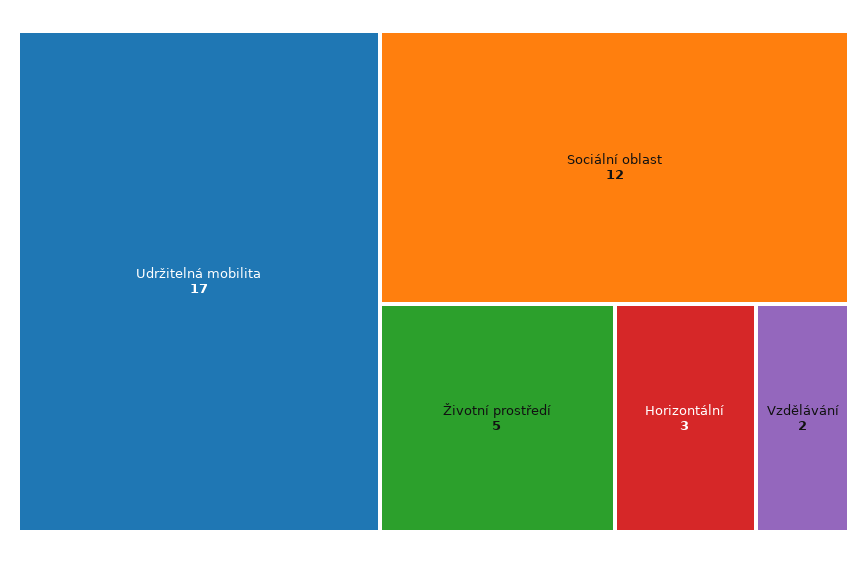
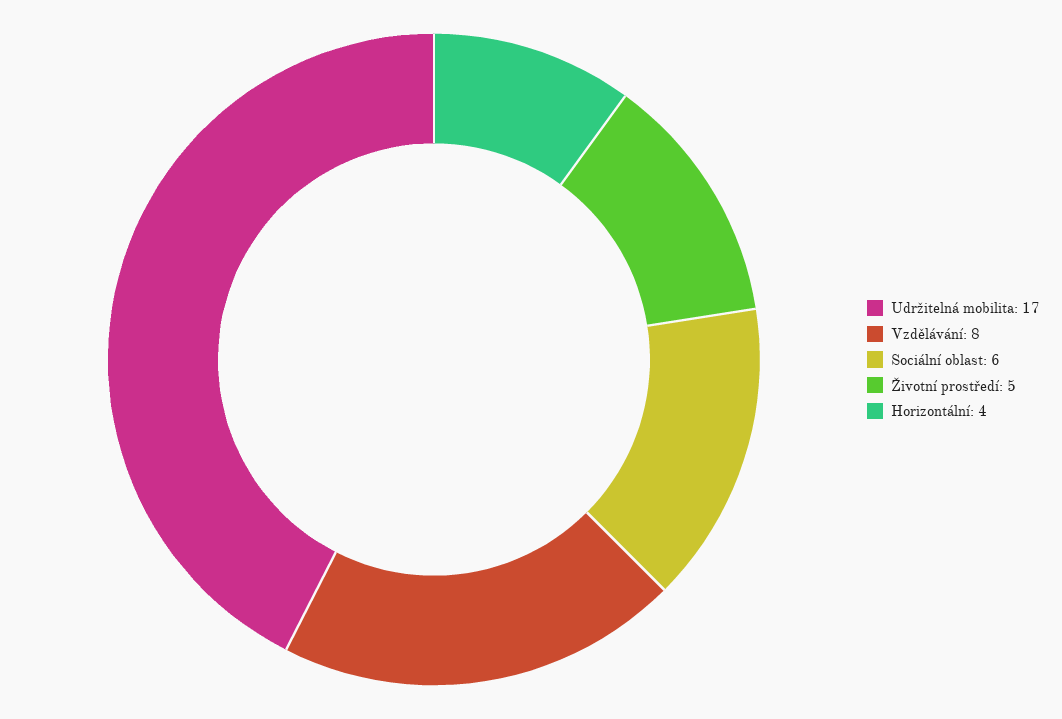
  {
    "Udržitelná mobilita": 17,
-   "Sociální oblast": 12,
+   "Sociální oblast": 6,
    "Životní prostředí": 5,
-   "Horizontální": 3,
+   "Horizontální": 4,
-   "Vzdělávání": 2
+   "Vzdělávání": 8
  }

